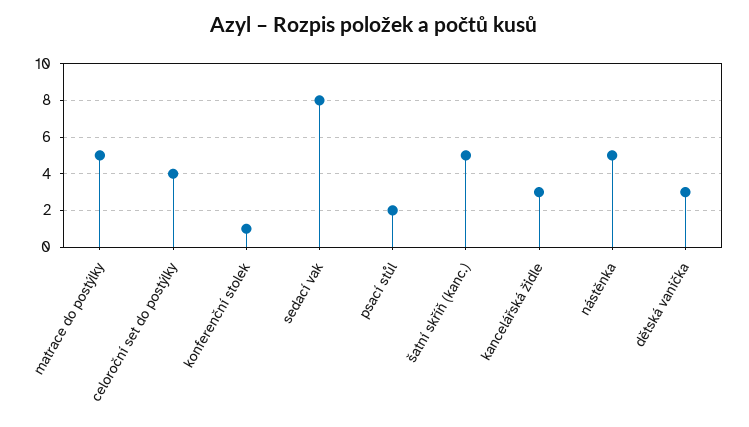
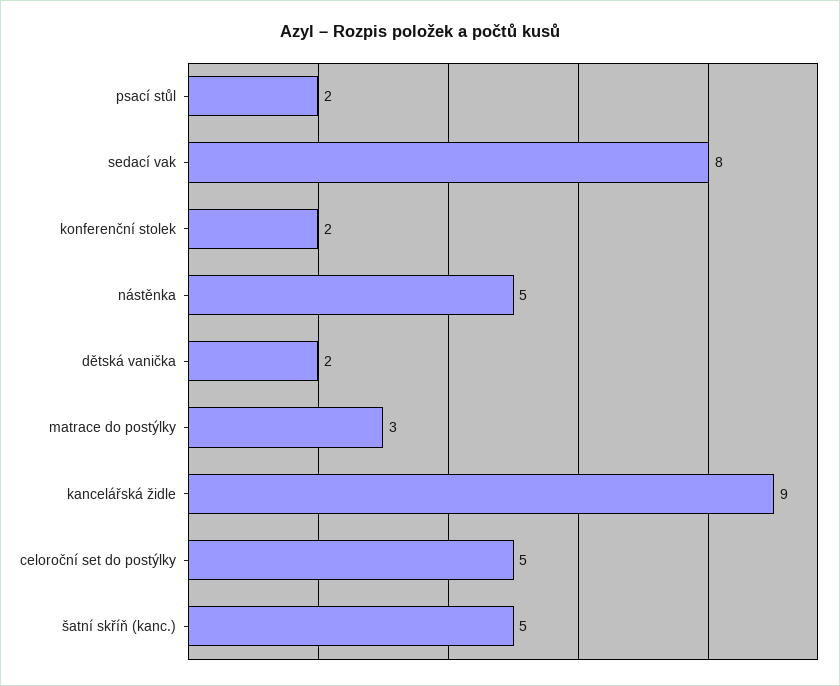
  {
-   "matrace do postýlky": 5,
+   "matrace do postýlky": 3,
-   "celoroční set do postýlky": 4,
+   "celoroční set do postýlky": 5,
-   "konferenční stolek": 1,
+   "konferenční stolek": 2,
    "sedací vak": 8,
    "psací stůl": 2,
    "šatní skříň (kanc.)": 5,
-   "kancelářská židle": 3,
+   "kancelářská židle": 9,
    "nástěnka": 5,
-   "dětská vanička": 3
+   "dětská vanička": 2
  }

